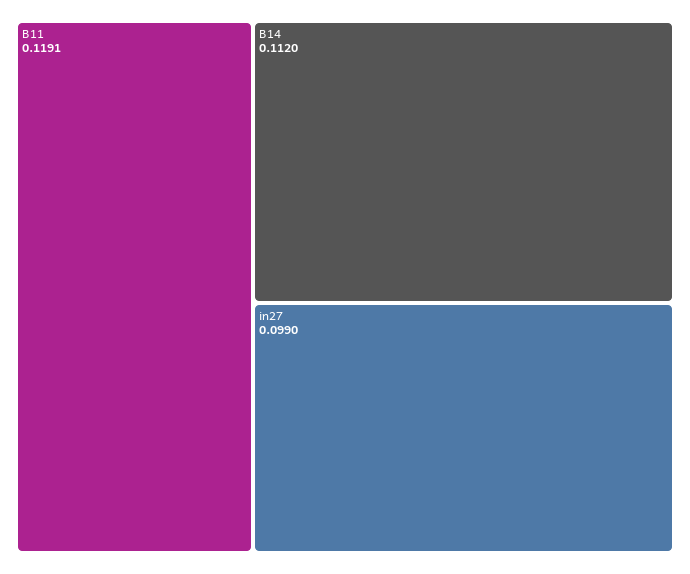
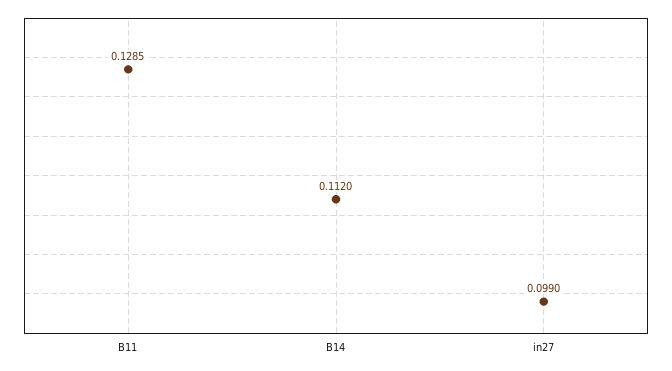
  {
-   "B11": 0.1191,
+   "B11": 0.1285,
    "B14": 0.112,
    "in27": 0.099
  }

